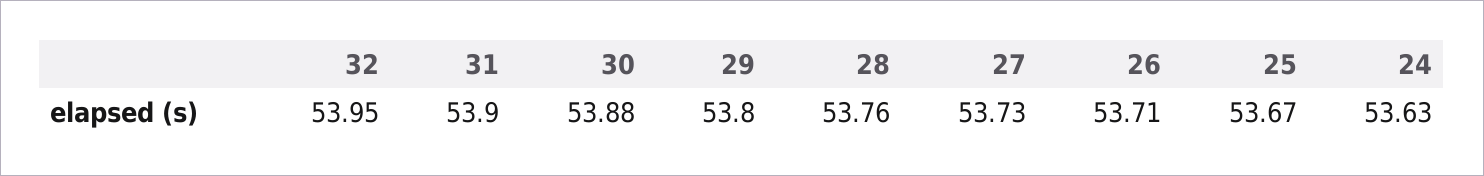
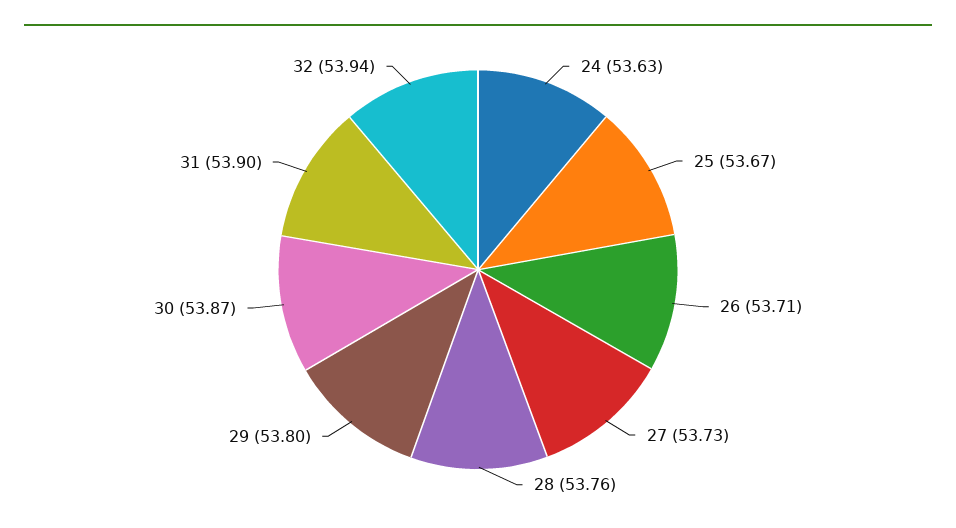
  {
-   "32": 53.95,
+   "32": 53.94,
    "31": 53.9,
-   "30": 53.88,
+   "30": 53.87,
    "29": 53.8,
    "28": 53.76,
    "27": 53.73,
    "26": 53.71,
    "25": 53.67,
    "24": 53.63
  }

